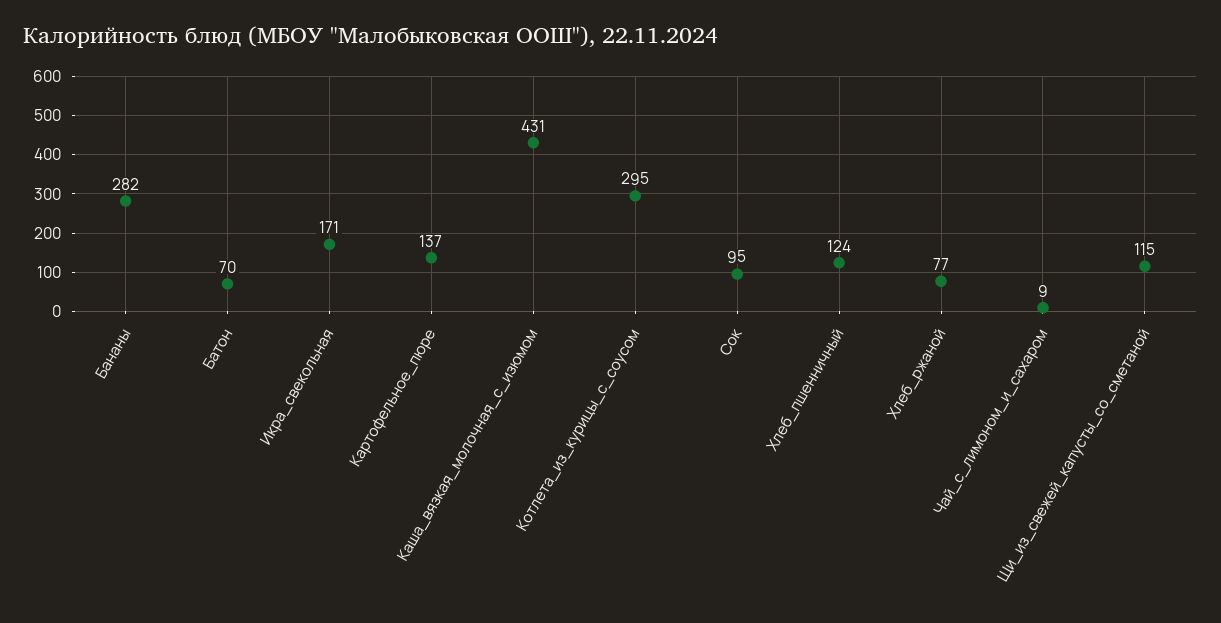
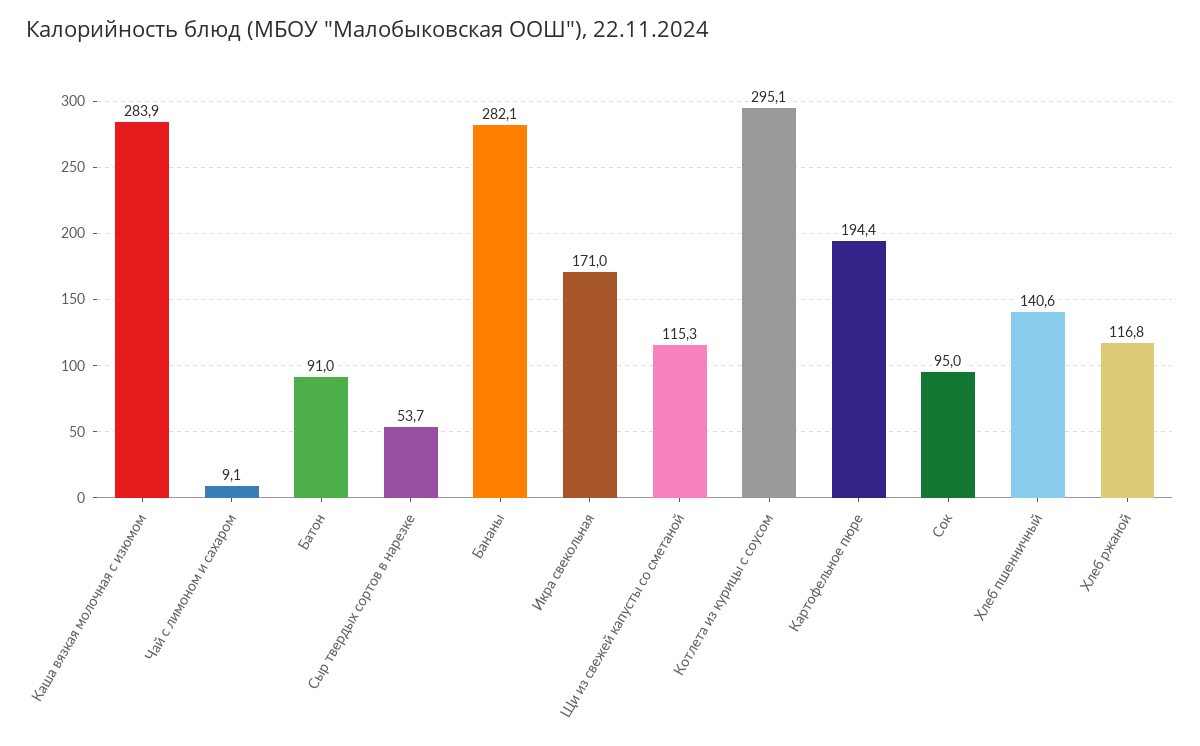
  {
    "Бананы": 282.1,
-   "Батон": 70,
+   "Батон": 91,
    "Икра_свекольная": 171,
-   "Картофельное_пюре": 137,
+   "Картофельное_пюре": 194.4,
-   "Каша_вязкая_молочная_с_изюмом": 431,
+   "Каша_вязкая_молочная_с_изюмом": 283.9,
    "Котлета_из_курицы_с_соусом": 295.1,
    "Сок": 95,
-   "Хлеб_пшенничный": 124,
+   "Хлеб_пшенничный": 140.6,
-   "Хлеб_ржаной": 77,
+   "Хлеб_ржаной": 116.8,
    "Чай_с_лимоном_и_сахаром": 9.1,
-   "Щи_из_свежей_капусты_со_сметаной": 115.3
+   "Щи_из_свежей_капусты_со_сметаной": 115.3,
+   "Сыр твердых сортов в нарезке": 53.7
  }

